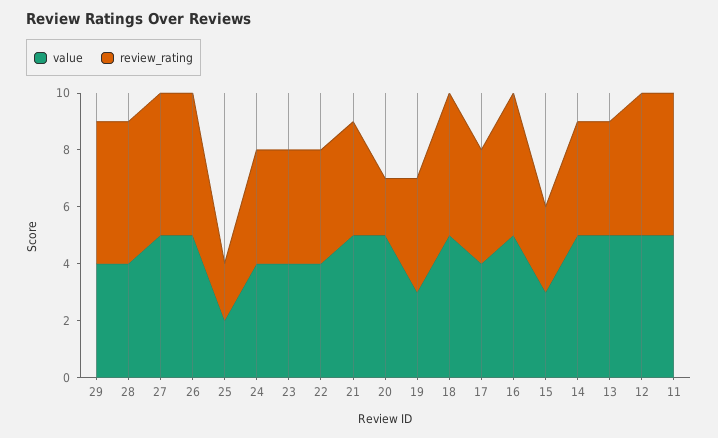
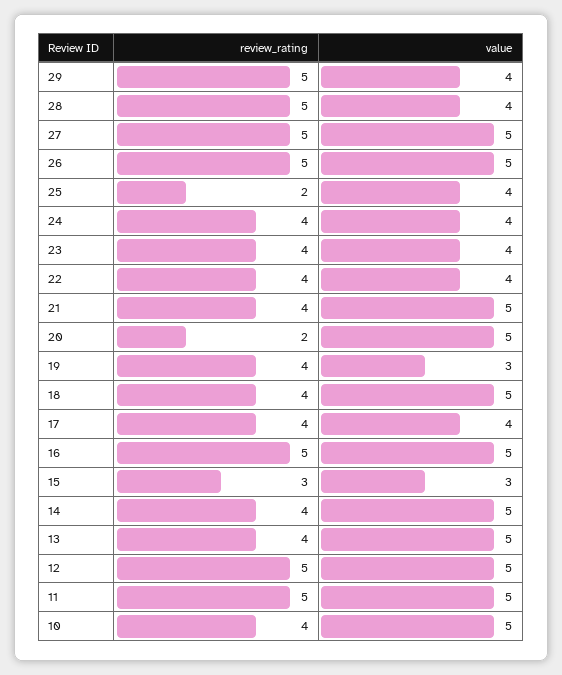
  {
    "value": {
      "29": 4,
      "28": 4,
      "27": 5,
      "26": 5,
-     "25": 2,
+     "25": 4,
      "24": 4,
      "23": 4,
      "22": 4,
      "21": 5,
      "20": 5,
      "19": 3,
      "18": 5,
      "17": 4,
      "16": 5,
      "15": 3,
      "14": 5,
      "13": 5,
      "12": 5,
-     "11": 5
+     "11": 5,
+     "10": 5
    },
    "review_rating": {
      "29": 5,
      "28": 5,
      "27": 5,
      "26": 5,
      "25": 2,
      "24": 4,
      "23": 4,
      "22": 4,
      "21": 4,
      "20": 2,
      "19": 4,
-     "18": 5,
+     "18": 4,
      "17": 4,
      "16": 5,
      "15": 3,
      "14": 4,
      "13": 4,
      "12": 5,
-     "11": 5
+     "11": 5,
+     "10": 4
    }
  }

